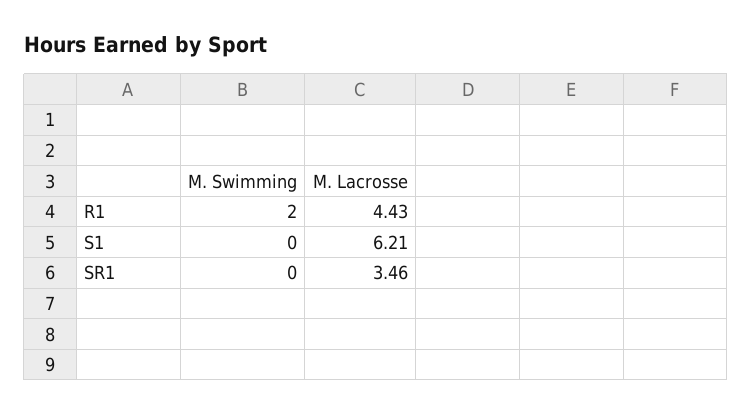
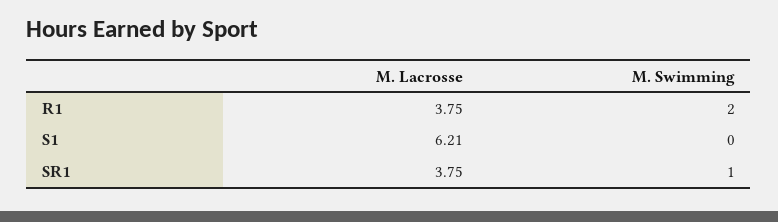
  {
    "M. Swimming": {
      "R1": 2,
      "S1": 0,
-     "SR1": 0
+     "SR1": 1
    },
    "M. Lacrosse": {
-     "R1": 4.43,
+     "R1": 3.75,
      "S1": 6.21,
-     "SR1": 3.46
+     "SR1": 3.75
    }
  }

